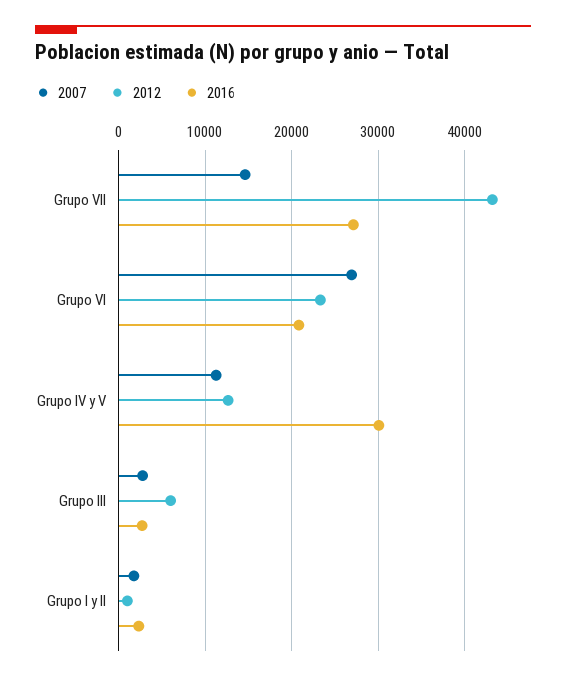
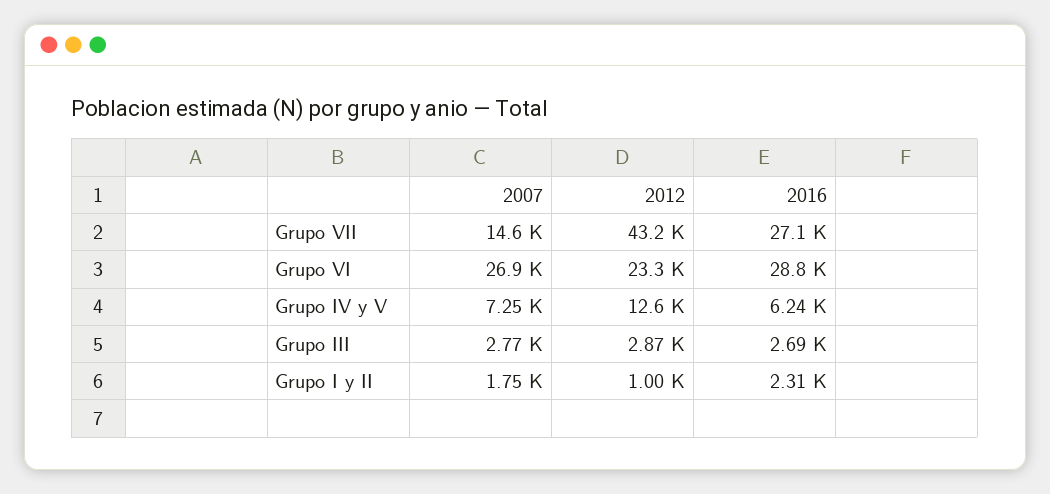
  {
    "2007": {
      "Grupo VII": 14600,
      "Grupo VI": 26900,
-     "Grupo IV y V": 11000,
+     "Grupo IV y V": 7250,
      "Grupo III": 2770,
      "Grupo I y II": 1750
    },
    "2012": {
      "Grupo VII": 43200,
      "Grupo VI": 23300,
      "Grupo IV y V": 12600,
-     "Grupo III": 6000,
+     "Grupo III": 2870,
      "Grupo I y II": 1000
    },
    "2016": {
      "Grupo VII": 27100,
-     "Grupo VI": 21000,
+     "Grupo VI": 28800,
-     "Grupo IV y V": 30000,
+     "Grupo IV y V": 6240,
      "Grupo III": 2690,
      "Grupo I y II": 2310
    }
  }

